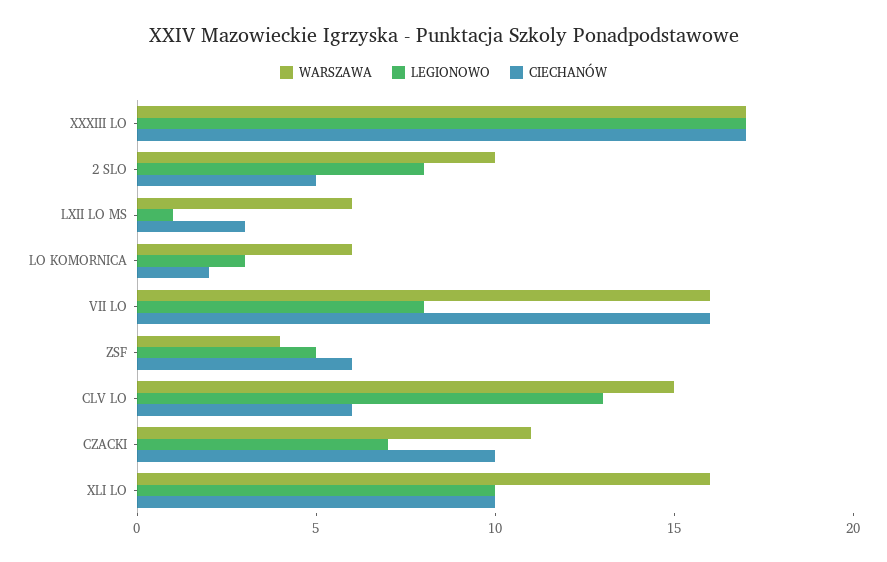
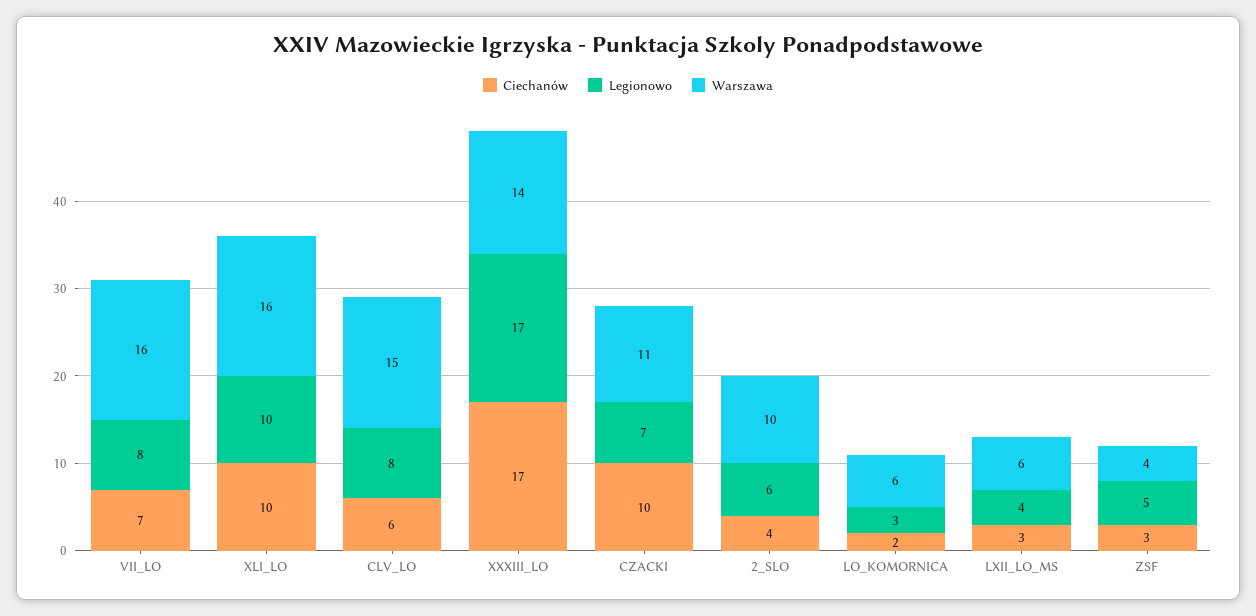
  {
    "WARSZAWA": {
-     "XXXIII LO": 17,
+     "XXXIII LO": 14,
      "2 SLO": 10,
      "LXII LO MS": 6,
      "LO KOMORNICA": 6,
      "VII LO": 16,
      "ZSF": 4,
      "CLV LO": 15,
      "CZACKI": 11,
      "XLI LO": 16
    },
    "LEGIONOWO": {
      "XXXIII LO": 17,
-     "2 SLO": 8,
+     "2 SLO": 6,
-     "LXII LO MS": 1,
+     "LXII LO MS": 4,
      "LO KOMORNICA": 3,
      "VII LO": 8,
      "ZSF": 5,
-     "CLV LO": 13,
+     "CLV LO": 8,
      "CZACKI": 7,
      "XLI LO": 10
    },
    "CIECHANÓW": {
      "XXXIII LO": 17,
-     "2 SLO": 5,
+     "2 SLO": 4,
      "LXII LO MS": 3,
      "LO KOMORNICA": 2,
-     "VII LO": 16,
+     "VII LO": 7,
-     "ZSF": 6,
+     "ZSF": 3,
      "CLV LO": 6,
      "CZACKI": 10,
      "XLI LO": 10
    }
  }

